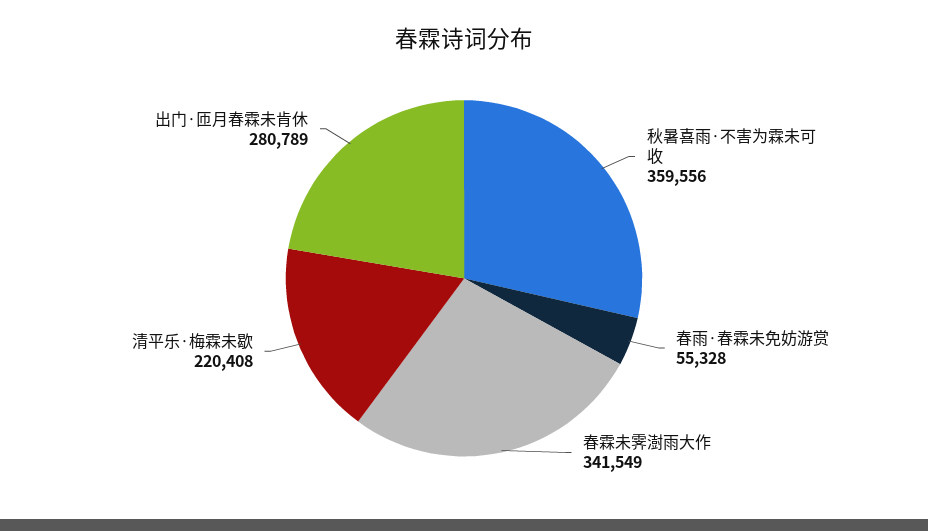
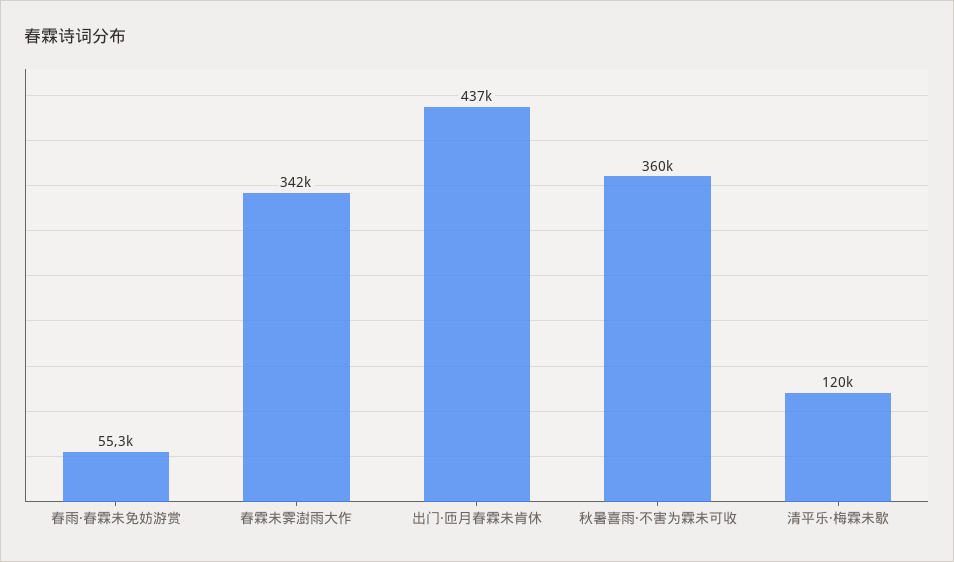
  {
    "秋暑喜雨·不害为霖未可收": 359556,
    "春雨·春霖未免妨游赏": 55328,
    "春霖未霁澍雨大作": 341549,
-   "清平乐·梅霖未歇": 220408,
+   "清平乐·梅霖未歇": 120000,
-   "出门·匝月春霖未肯休": 280789
+   "出门·匝月春霖未肯休": 437000
  }

